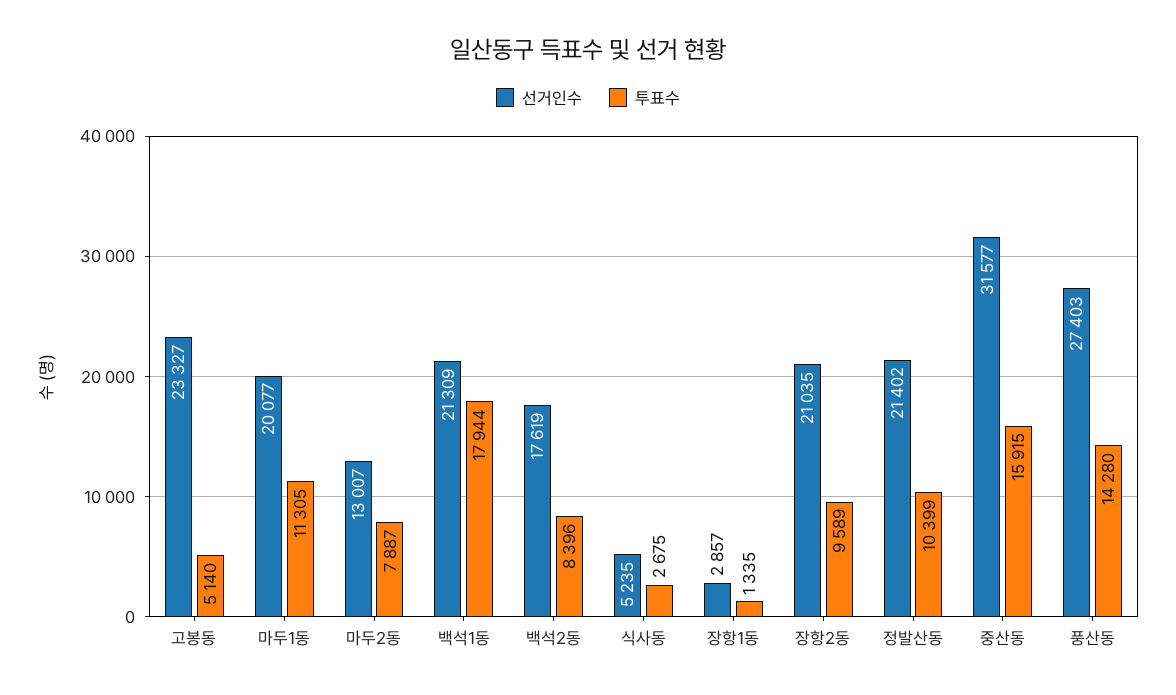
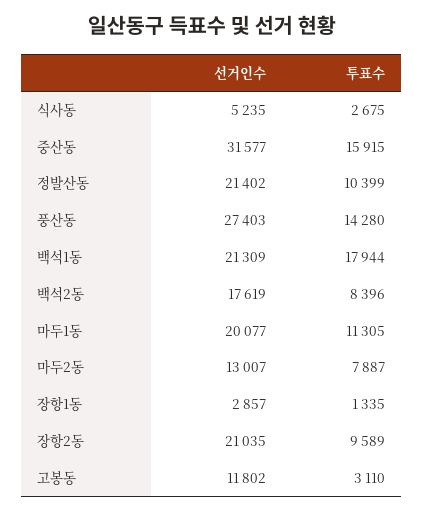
  {
    "선거인수": {
-     "고봉동": 23327,
+     "고봉동": 11802,
      "마두1동": 20077,
      "마두2동": 13007,
      "백석1동": 21309,
      "백석2동": 17619,
      "식사동": 5235,
      "장항1동": 2857,
      "장항2동": 21035,
      "정발산동": 21402,
      "중산동": 31577,
      "풍산동": 27403
    },
    "투표수": {
-     "고봉동": 5140,
+     "고봉동": 3110,
      "마두1동": 11305,
      "마두2동": 7887,
      "백석1동": 17944,
      "백석2동": 8396,
      "식사동": 2675,
      "장항1동": 1335,
      "장항2동": 9589,
      "정발산동": 10399,
      "중산동": 15915,
      "풍산동": 14280
    }
  }

